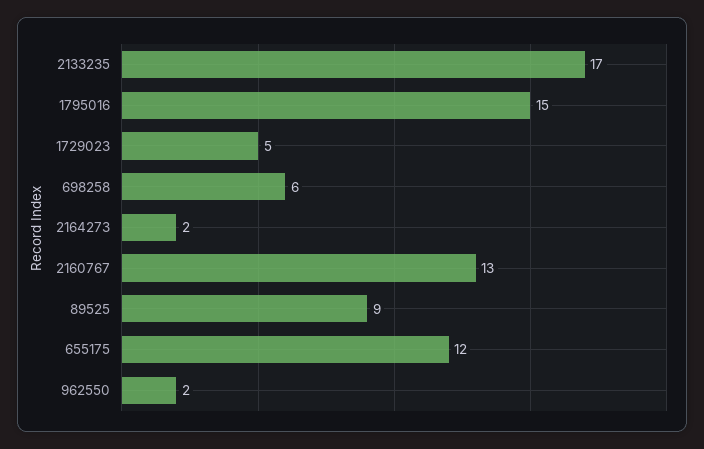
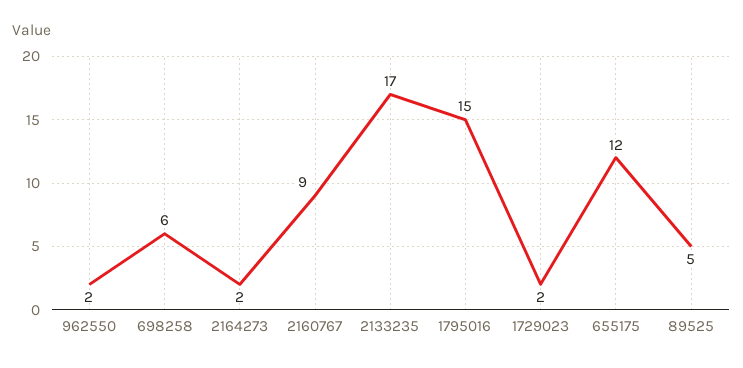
  {
    "2133235": 17,
    "1795016": 15,
-   "1729023": 5,
+   "1729023": 2,
    "698258": 6,
    "2164273": 2,
-   "2160767": 13,
+   "2160767": 9,
-   "89525": 9,
+   "89525": 5,
    "655175": 12,
    "962550": 2
  }

